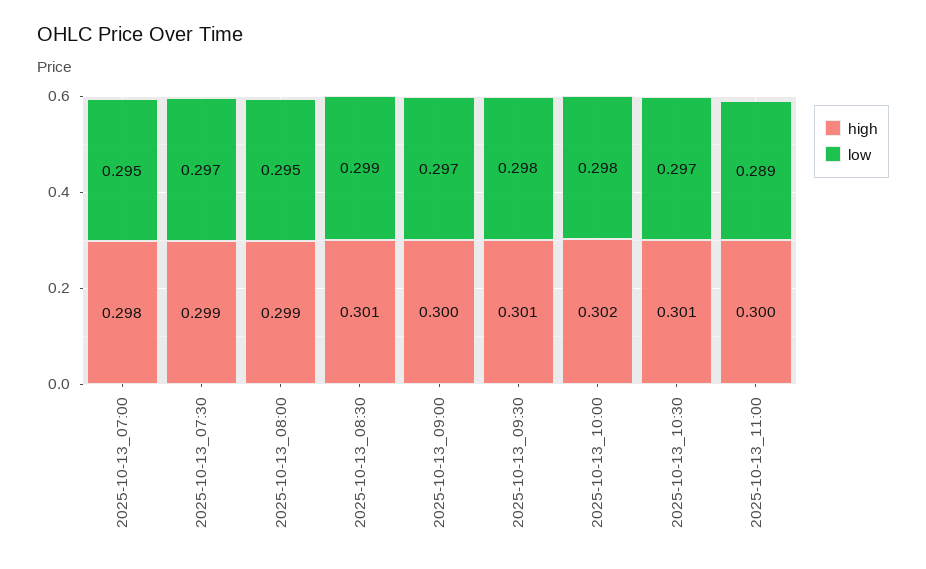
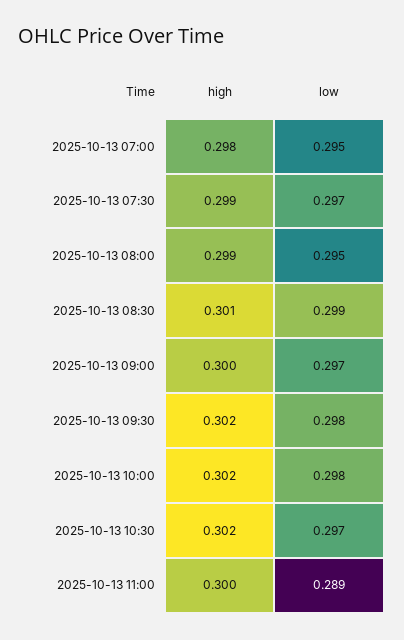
  {
    "high": {
      "2025-10-13_07:00": 0.298,
      "2025-10-13_07:30": 0.299,
      "2025-10-13_08:00": 0.299,
      "2025-10-13_08:30": 0.301,
      "2025-10-13_09:00": 0.3,
-     "2025-10-13_09:30": 0.301,
+     "2025-10-13_09:30": 0.302,
      "2025-10-13_10:00": 0.302,
-     "2025-10-13_10:30": 0.301,
+     "2025-10-13_10:30": 0.302,
      "2025-10-13_11:00": 0.3
    },
    "low": {
      "2025-10-13_07:00": 0.295,
      "2025-10-13_07:30": 0.297,
      "2025-10-13_08:00": 0.295,
      "2025-10-13_08:30": 0.299,
      "2025-10-13_09:00": 0.297,
      "2025-10-13_09:30": 0.298,
      "2025-10-13_10:00": 0.298,
      "2025-10-13_10:30": 0.297,
      "2025-10-13_11:00": 0.289
    }
  }

